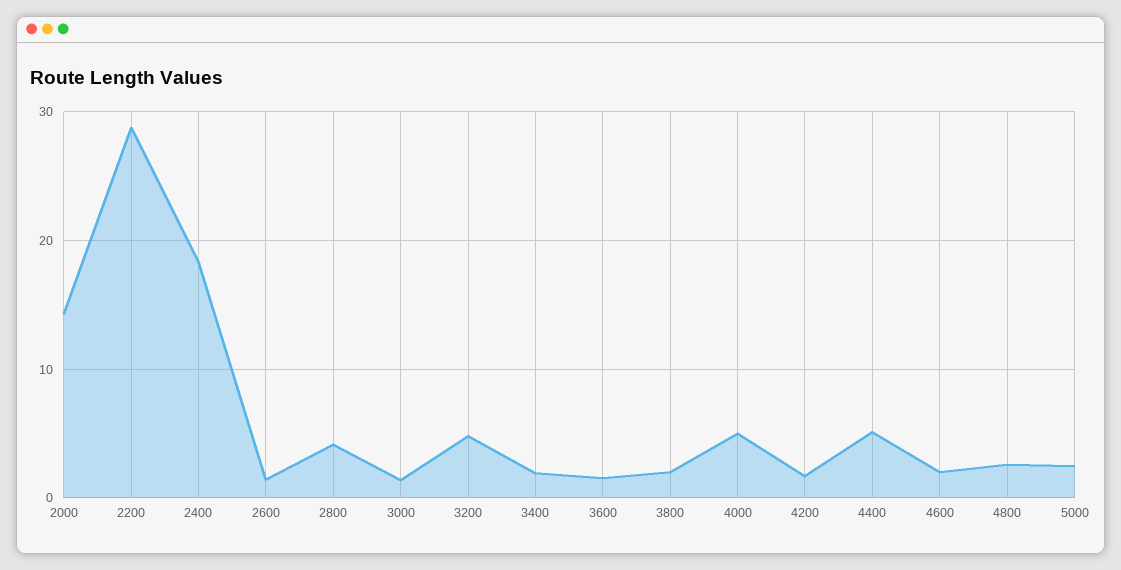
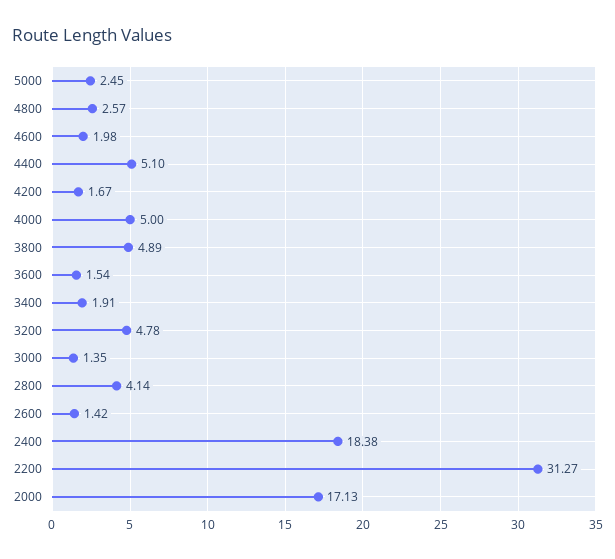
  {
-   "2000": 14,
+   "2000": 17.13,
-   "2200": 29,
+   "2200": 31.27,
    "2400": 18.38,
    "2600": 1.42,
    "2800": 4.14,
    "3000": 1.35,
    "3200": 4.78,
    "3400": 1.91,
    "3600": 1.54,
-   "3800": 2,
+   "3800": 4.89,
    "4000": 5,
    "4200": 1.67,
    "4400": 5.1,
    "4600": 1.98,
    "4800": 2.57,
    "5000": 2.45
  }

